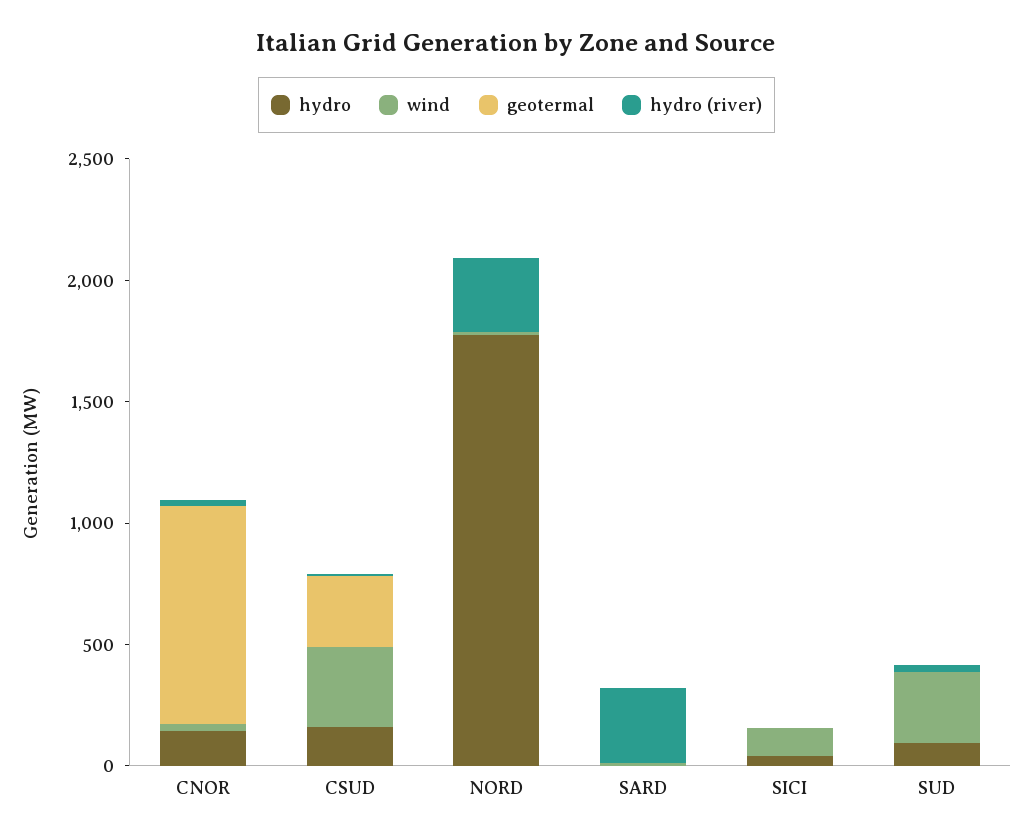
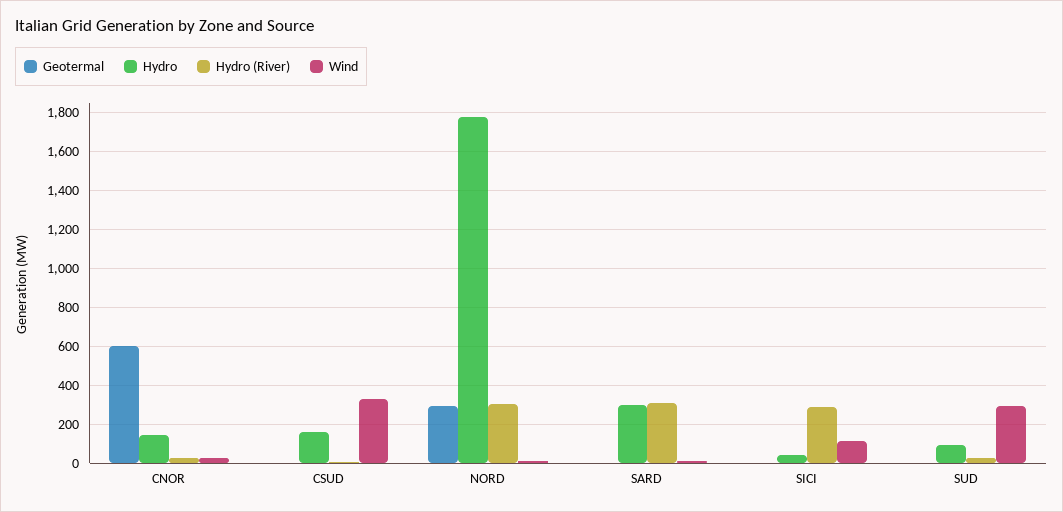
  {
    "hydro": {
      "CNOR": 150,
      "CSUD": 150,
      "NORD": 1800,
-     "SARD": 0,
+     "SARD": 300,
      "SICI": 50,
      "SUD": 100
    },
    "wind": {
      "CNOR": 50,
      "CSUD": 350,
      "NORD": 0,
      "SARD": 0,
      "SICI": 100,
      "SUD": 300
    },
    "geotermal": {
-     "CNOR": 900,
+     "CNOR": 600,
-     "CSUD": 300,
+     "CSUD": 0,
-     "NORD": 0,
+     "NORD": 300,
      "SARD": 0,
      "SICI": 0,
      "SUD": 0
    },
    "hydro (river)": {
      "CNOR": 50,
      "CSUD": 0,
      "NORD": 300,
      "SARD": 300,
-     "SICI": 0,
+     "SICI": 300,
      "SUD": 50
    }
  }

